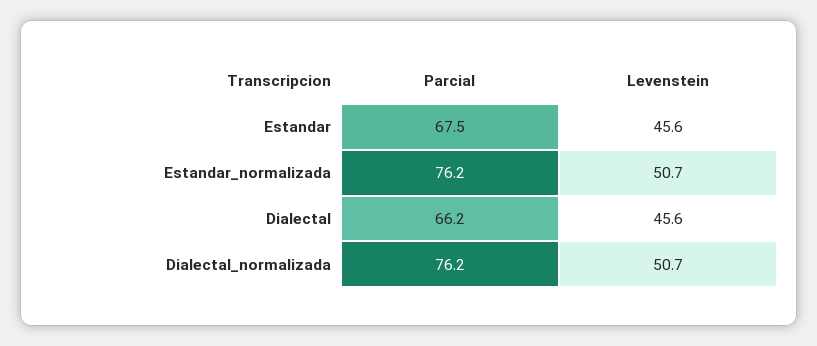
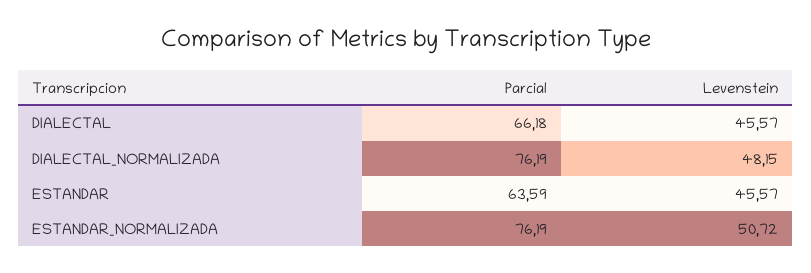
  {
    "Parcial": {
-     "Estandar": 67.5,
+     "Estandar": 63.59,
      "Estandar_normalizada": 76.19,
      "Dialectal": 66.18,
      "Dialectal_normalizada": 76.19
    },
    "Levenstein": {
      "Estandar": 45.57,
      "Estandar_normalizada": 50.72,
      "Dialectal": 45.57,
-     "Dialectal_normalizada": 50.7
+     "Dialectal_normalizada": 48.15
    }
  }

